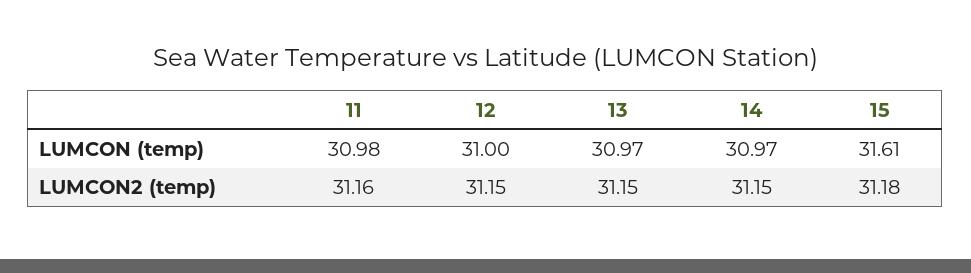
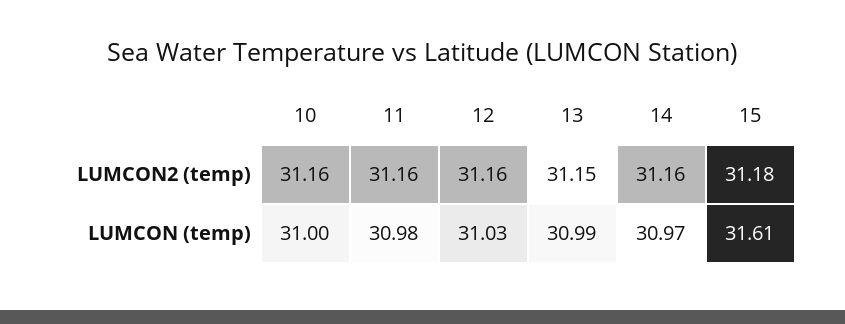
  {
    "11": {
      "LUMCON (temp)": 30.98,
      "LUMCON2 (temp)": 31.16
    },
    "12": {
-     "LUMCON (temp)": 31,
+     "LUMCON (temp)": 31.03,
-     "LUMCON2 (temp)": 31.15
+     "LUMCON2 (temp)": 31.16
    },
    "13": {
-     "LUMCON (temp)": 30.97,
+     "LUMCON (temp)": 30.99,
      "LUMCON2 (temp)": 31.15
    },
    "14": {
      "LUMCON (temp)": 30.97,
-     "LUMCON2 (temp)": 31.15
+     "LUMCON2 (temp)": 31.16
    },
    "15": {
      "LUMCON (temp)": 31.61,
      "LUMCON2 (temp)": 31.18
-   }
+   },
+   "10": {
+     "LUMCON2 (temp)": 31.16,
+     "LUMCON (temp)": 31
+   }
  }

